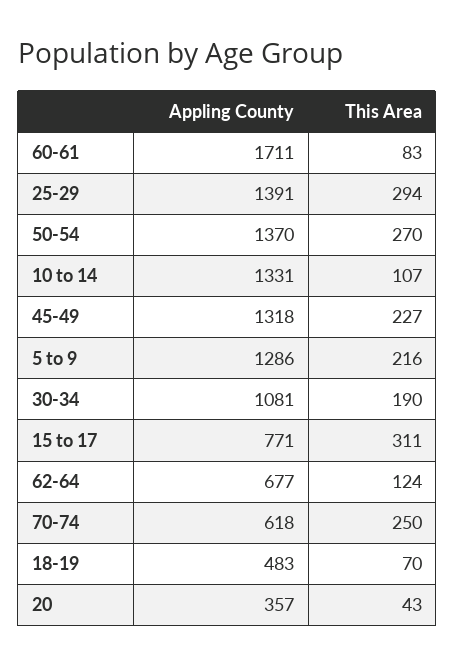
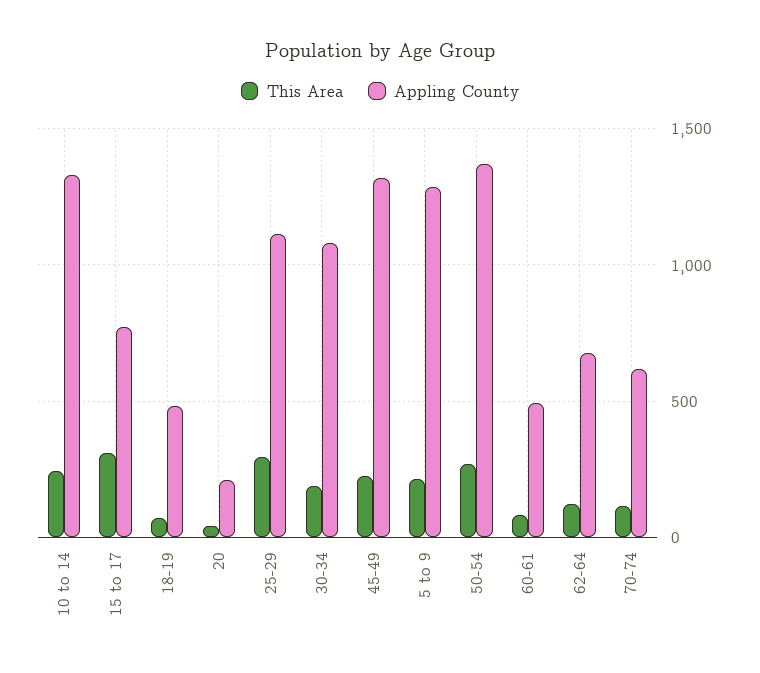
  {
    "Appling County": {
-     "60-61": 1711,
+     "60-61": 500,
-     "25-29": 1391,
+     "25-29": 1100,
      "50-54": 1370,
      "10 to 14": 1331,
      "45-49": 1318,
      "5 to 9": 1286,
      "30-34": 1081,
      "15 to 17": 771,
      "62-64": 677,
      "70-74": 618,
      "18-19": 483,
-     "20": 357
+     "20": 200
    },
    "This Area": {
      "60-61": 83,
      "25-29": 294,
      "50-54": 270,
-     "10 to 14": 107,
+     "10 to 14": 250,
      "45-49": 227,
      "5 to 9": 216,
      "30-34": 190,
      "15 to 17": 311,
      "62-64": 124,
-     "70-74": 250,
+     "70-74": 100,
      "18-19": 70,
      "20": 43
    }
  }

